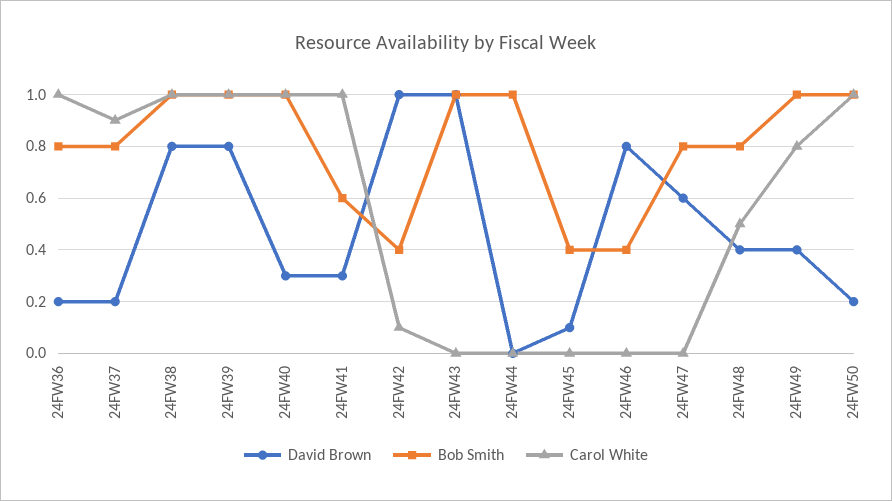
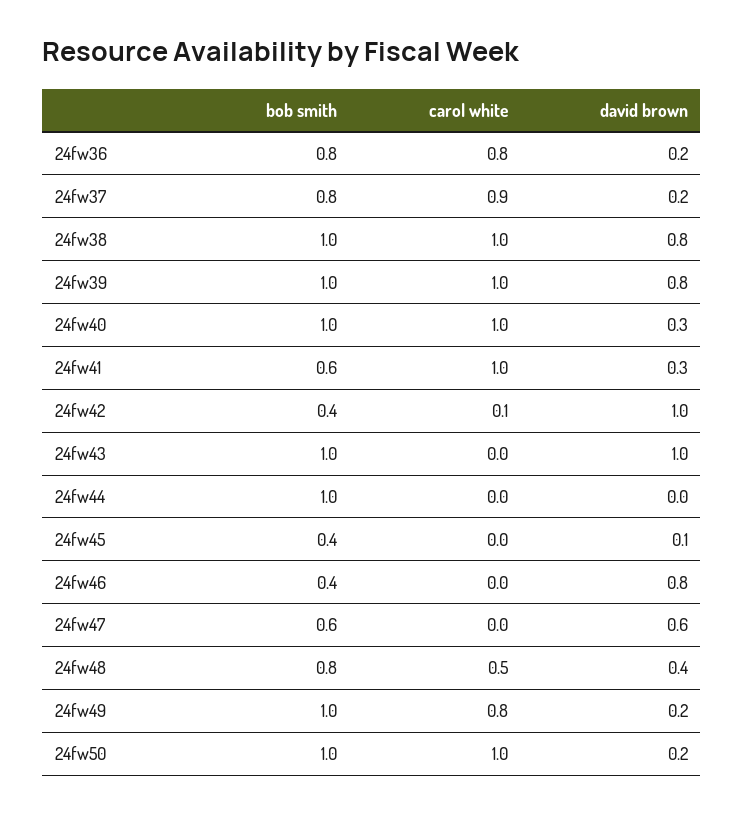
  {
    "David Brown": {
      "24FW36": 0.2,
      "24FW37": 0.2,
      "24FW38": 0.8,
      "24FW39": 0.8,
      "24FW40": 0.3,
      "24FW41": 0.3,
      "24FW42": 1,
      "24FW43": 1,
      "24FW44": 0,
      "24FW45": 0.1,
      "24FW46": 0.8,
      "24FW47": 0.6,
      "24FW48": 0.4,
-     "24FW49": 0.4,
+     "24FW49": 0.2,
      "24FW50": 0.2
    },
    "Bob Smith": {
      "24FW36": 0.8,
      "24FW37": 0.8,
      "24FW38": 1,
      "24FW39": 1,
      "24FW40": 1,
      "24FW41": 0.6,
      "24FW42": 0.4,
      "24FW43": 1,
      "24FW44": 1,
      "24FW45": 0.4,
      "24FW46": 0.4,
-     "24FW47": 0.8,
+     "24FW47": 0.6,
      "24FW48": 0.8,
      "24FW49": 1,
      "24FW50": 1
    },
    "Carol White": {
-     "24FW36": 1,
+     "24FW36": 0.8,
      "24FW37": 0.9,
      "24FW38": 1,
      "24FW39": 1,
      "24FW40": 1,
      "24FW41": 1,
      "24FW42": 0.1,
      "24FW43": 0,
      "24FW44": 0,
      "24FW45": 0,
      "24FW46": 0,
      "24FW47": 0,
      "24FW48": 0.5,
      "24FW49": 0.8,
      "24FW50": 1
    }
  }

